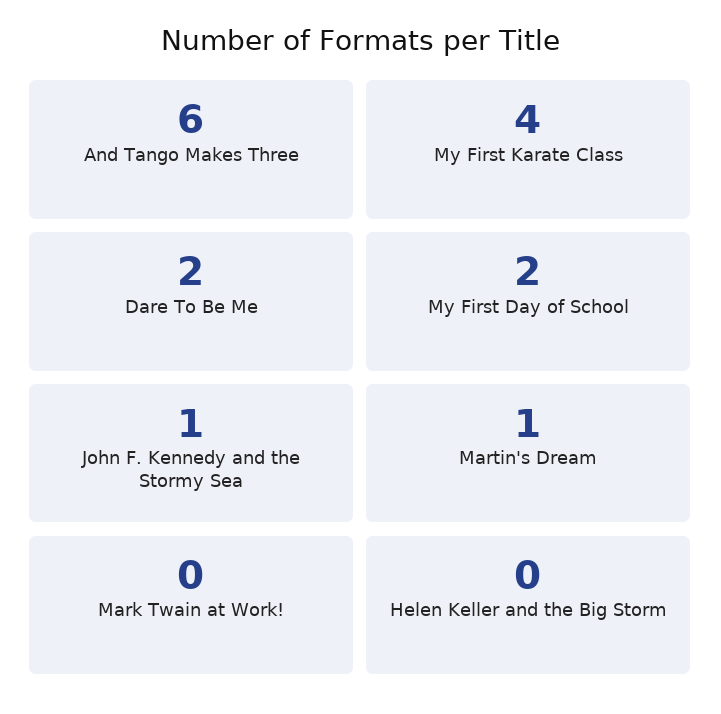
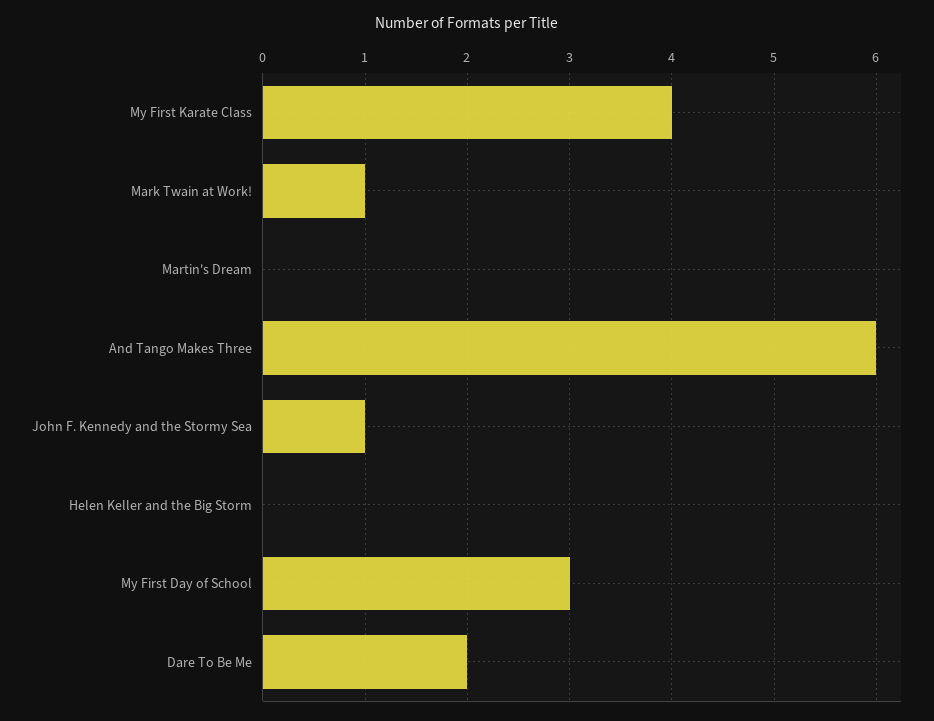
  {
    "And Tango Makes Three": 6,
    "My First Karate Class": 4,
    "Dare To Be Me": 2,
-   "My First Day of School": 2,
+   "My First Day of School": 3,
    "John F. Kennedy and the Stormy Sea": 1,
-   "Martin's Dream": 1,
+   "Martin's Dream": 0,
-   "Mark Twain at Work!": 0,
+   "Mark Twain at Work!": 1,
    "Helen Keller and the Big Storm": 0
  }

